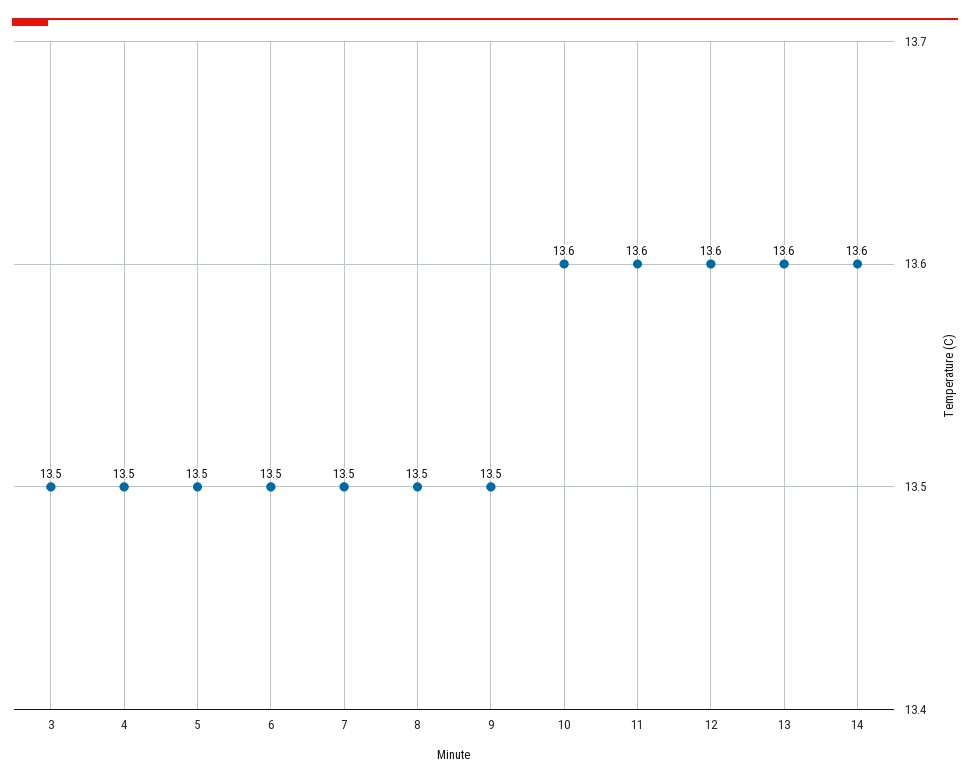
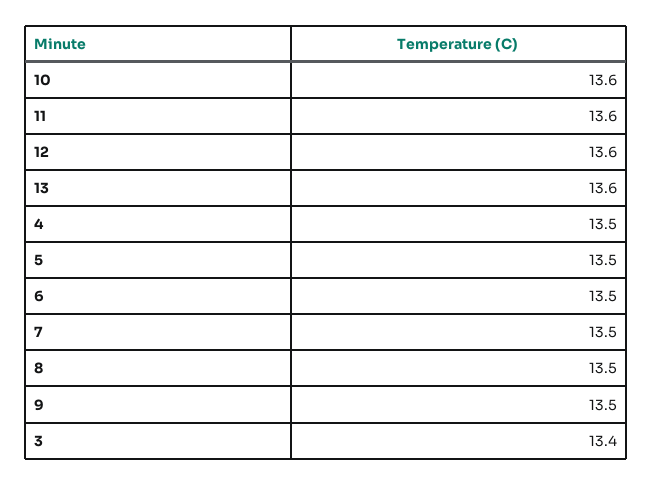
  {
-   "3": 13.5,
+   "3": 13.4,
    "4": 13.5,
    "5": 13.5,
    "6": 13.5,
    "7": 13.5,
    "8": 13.5,
    "9": 13.5,
    "10": 13.6,
    "11": 13.6,
    "12": 13.6,
-   "13": 13.6,
+   "13": 13.6
-   "14": 13.6
  }

